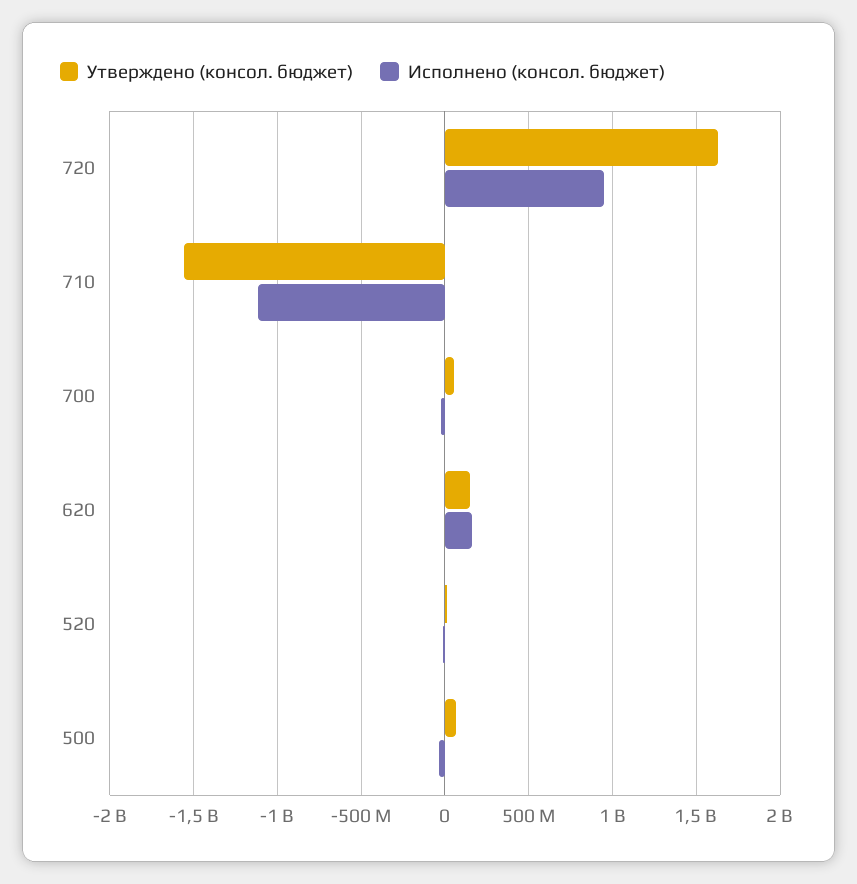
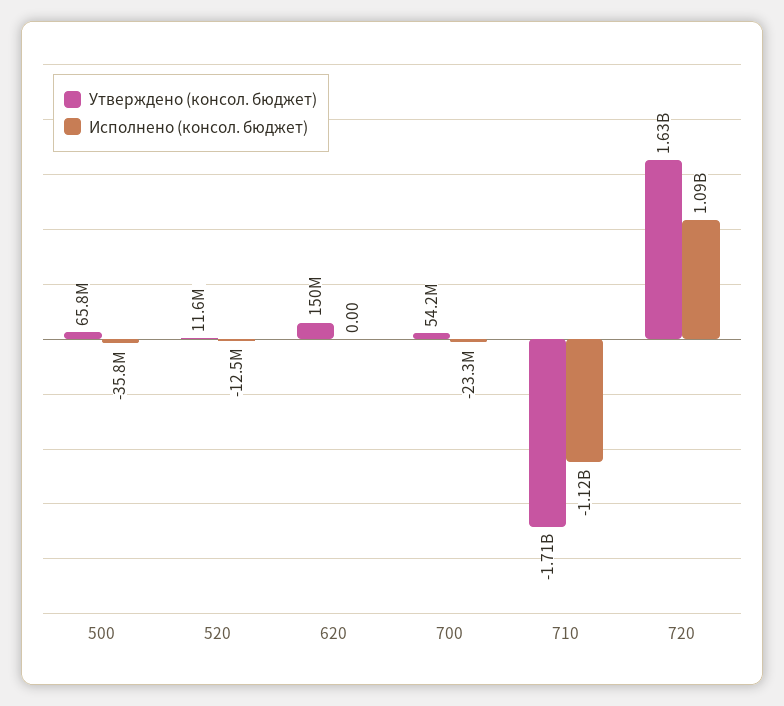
  {
    "Утверждено (консол. бюджет)": {
      "720": 1630000000,
-     "710": -1550000000,
+     "710": -1710000000,
      "700": 54200000,
      "620": 150000000,
      "520": 11600000,
      "500": 65800000
    },
    "Исполнено (консол. бюджет)": {
-     "720": 950000000,
+     "720": 1090000000,
      "710": -1120000000,
      "700": -23300000,
-     "620": 150000000,
+     "620": 0,
      "520": -12500000,
      "500": -35800000
    }
  }

